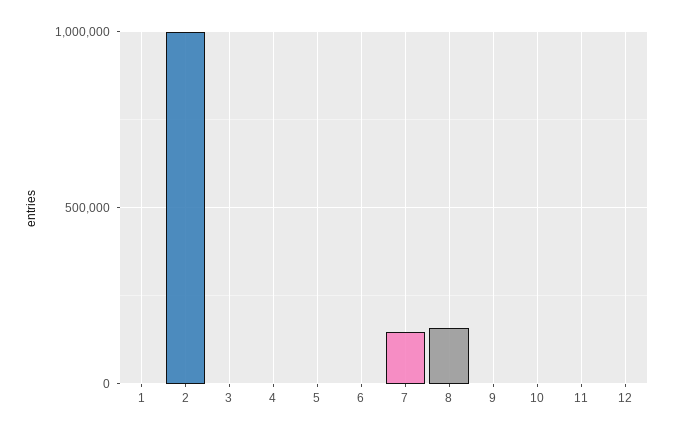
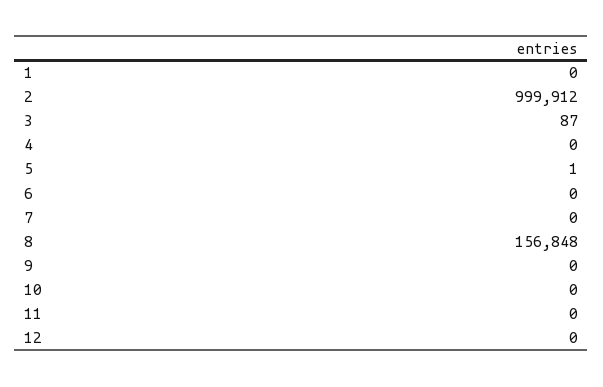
  {
    "1": 0,
    "2": 999912,
    "3": 87,
    "4": 0,
    "5": 1,
    "6": 0,
-   "7": 150000,
+   "7": 0,
    "8": 156848,
    "9": 0,
    "10": 0,
    "11": 0,
    "12": 0
  }

